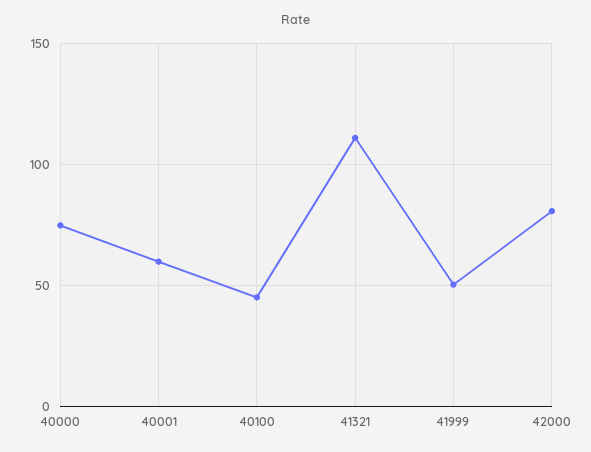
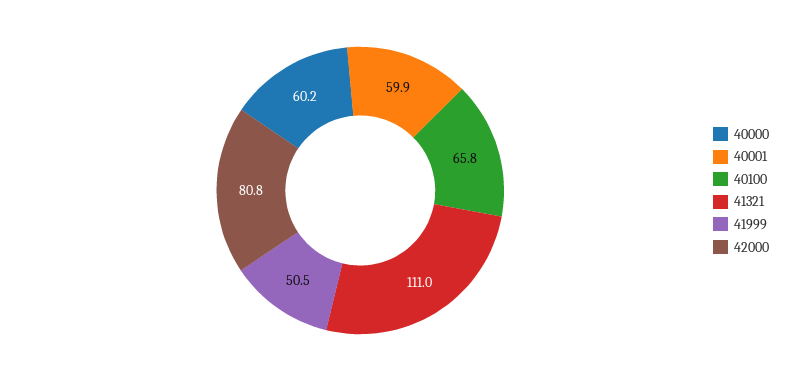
  {
-   "40000": 75,
+   "40000": 60.2,
    "40001": 59.9,
-   "40100": 45,
+   "40100": 65.8,
    "41321": 111,
    "41999": 50.5,
    "42000": 80.8
  }

